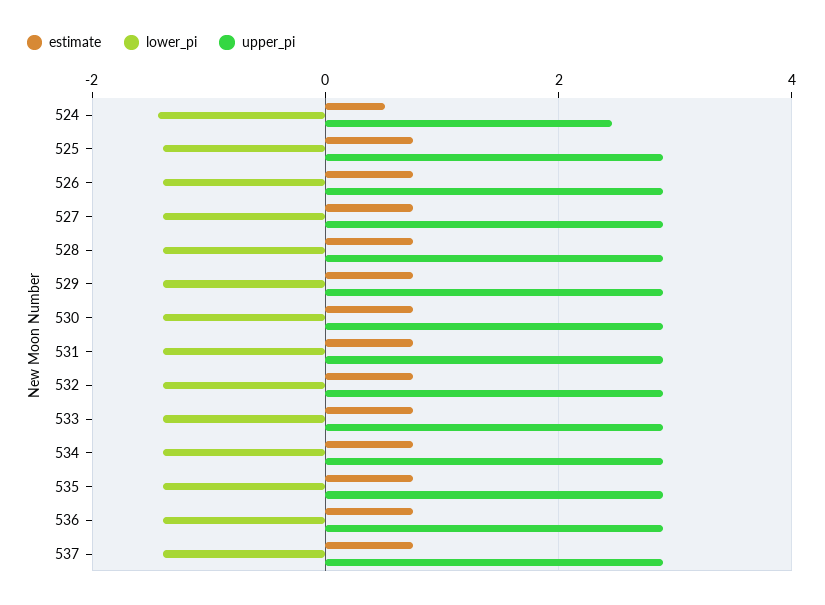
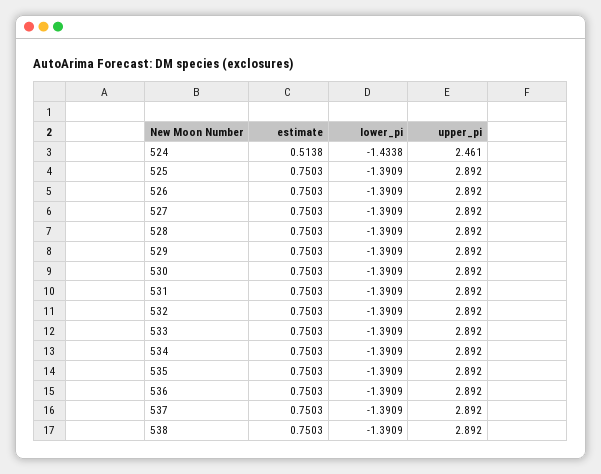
  {
    "estimate": {
      "524": 0.5138,
      "525": 0.7503,
      "526": 0.7503,
      "527": 0.7503,
      "528": 0.7503,
      "529": 0.7503,
      "530": 0.7503,
      "531": 0.7503,
      "532": 0.7503,
      "533": 0.7503,
      "534": 0.7503,
      "535": 0.7503,
      "536": 0.7503,
-     "537": 0.7503
+     "537": 0.7503,
+     "538": 0.7503
    },
    "lower_pi": {
      "524": -1.4338,
      "525": -1.3909,
      "526": -1.3909,
      "527": -1.3909,
      "528": -1.3909,
      "529": -1.3909,
      "530": -1.3909,
      "531": -1.3909,
      "532": -1.3909,
      "533": -1.3909,
      "534": -1.3909,
      "535": -1.3909,
      "536": -1.3909,
-     "537": -1.3909
+     "537": -1.3909,
+     "538": -1.3909
    },
    "upper_pi": {
      "524": 2.461,
      "525": 2.892,
      "526": 2.892,
      "527": 2.892,
      "528": 2.892,
      "529": 2.892,
      "530": 2.892,
      "531": 2.892,
      "532": 2.892,
      "533": 2.892,
      "534": 2.892,
      "535": 2.892,
      "536": 2.892,
-     "537": 2.892
+     "537": 2.892,
+     "538": 2.892
    }
  }

